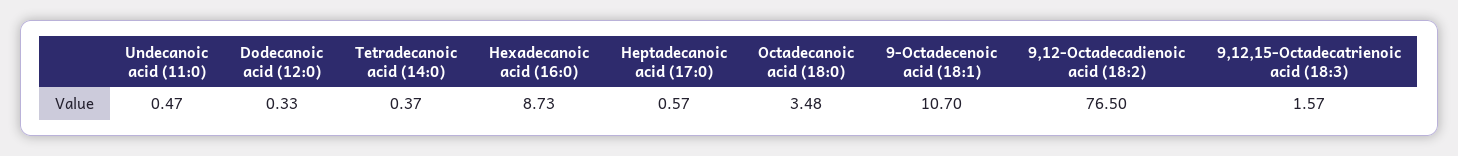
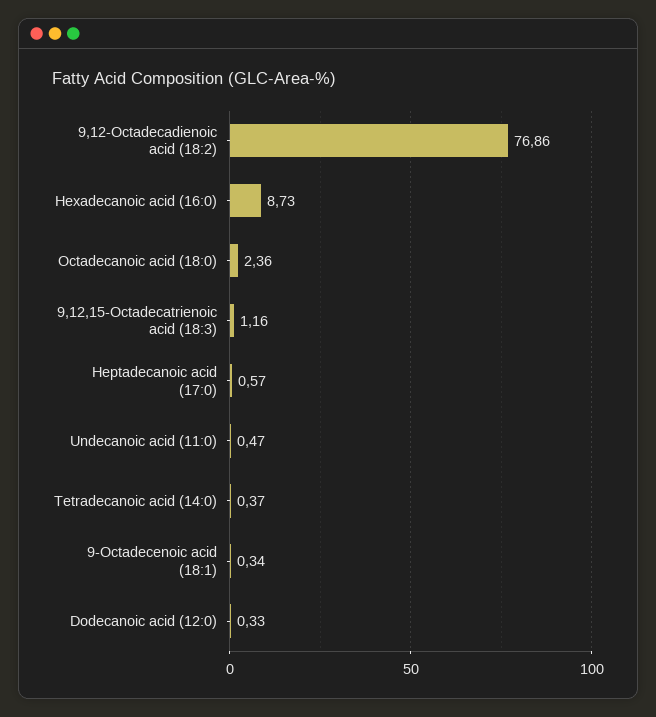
  {
    "Undecanoic acid (11:0)": 0.47,
    "Dodecanoic acid (12:0)": 0.33,
    "Tetradecanoic acid (14:0)": 0.37,
    "Hexadecanoic acid (16:0)": 8.73,
    "Heptadecanoic acid (17:0)": 0.57,
-   "Octadecanoic acid (18:0)": 3.48,
+   "Octadecanoic acid (18:0)": 2.36,
-   "9-Octadecenoic acid (18:1)": 10.7,
+   "9-Octadecenoic acid (18:1)": 0.34,
-   "9,12-Octadecadienoic acid (18:2)": 76.5,
+   "9,12-Octadecadienoic acid (18:2)": 76.86,
-   "9,12,15-Octadecatrienoic acid (18:3)": 1.57
+   "9,12,15-Octadecatrienoic acid (18:3)": 1.16
  }

